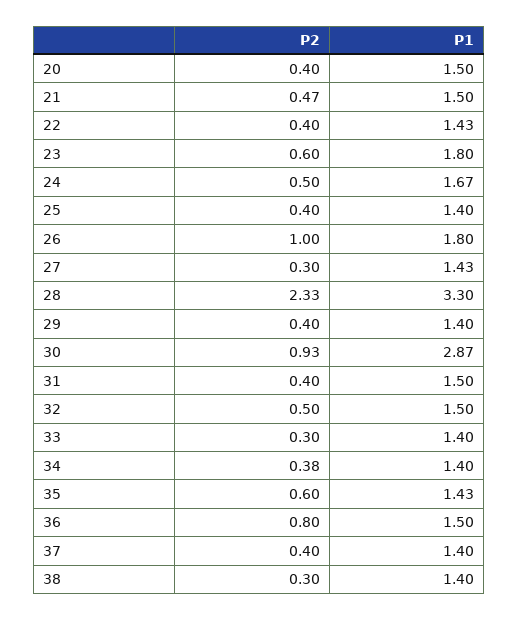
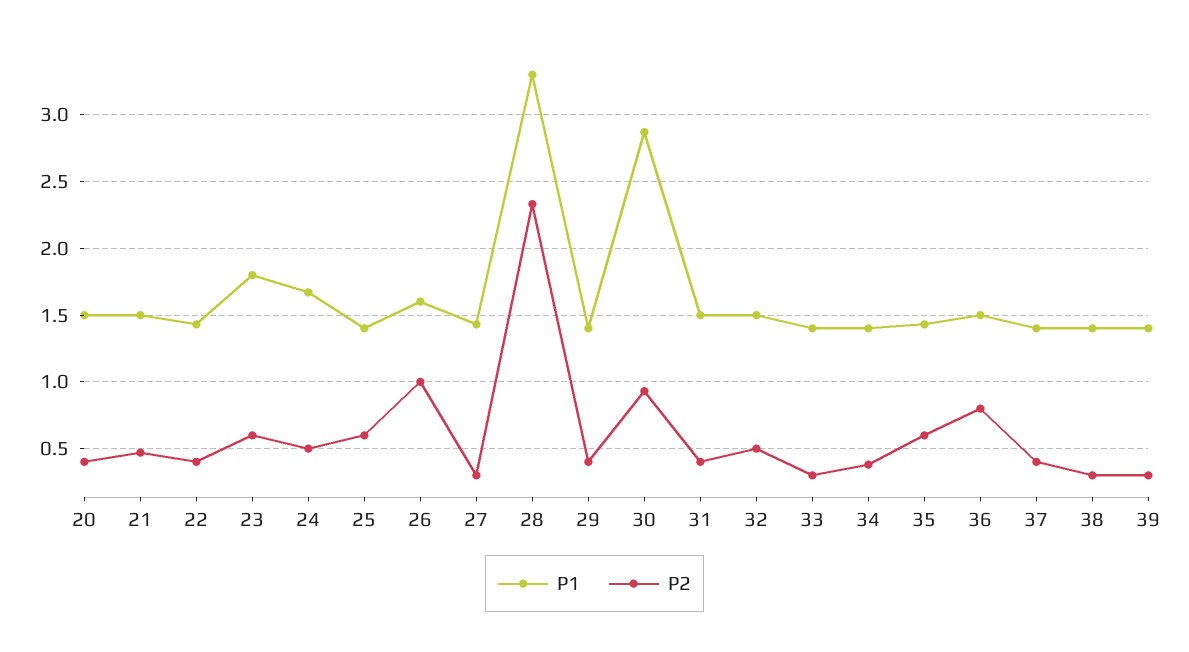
  {
    "P2": {
      "20": 0.4,
      "21": 0.47,
      "22": 0.4,
      "23": 0.6,
      "24": 0.5,
-     "25": 0.4,
+     "25": 0.6,
      "26": 1,
      "27": 0.3,
      "28": 2.33,
      "29": 0.4,
      "30": 0.93,
      "31": 0.4,
      "32": 0.5,
      "33": 0.3,
      "34": 0.38,
      "35": 0.6,
      "36": 0.8,
      "37": 0.4,
-     "38": 0.3
+     "38": 0.3,
+     "39": 0.3
    },
    "P1": {
      "20": 1.5,
      "21": 1.5,
      "22": 1.43,
      "23": 1.8,
      "24": 1.67,
      "25": 1.4,
-     "26": 1.8,
+     "26": 1.6,
      "27": 1.43,
      "28": 3.3,
      "29": 1.4,
      "30": 2.87,
      "31": 1.5,
      "32": 1.5,
      "33": 1.4,
      "34": 1.4,
      "35": 1.43,
      "36": 1.5,
      "37": 1.4,
-     "38": 1.4
+     "38": 1.4,
+     "39": 1.4
    }
  }

